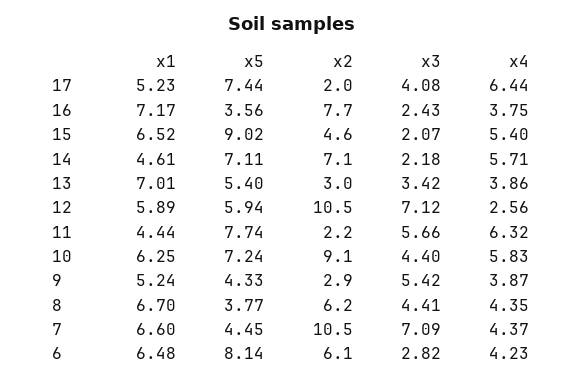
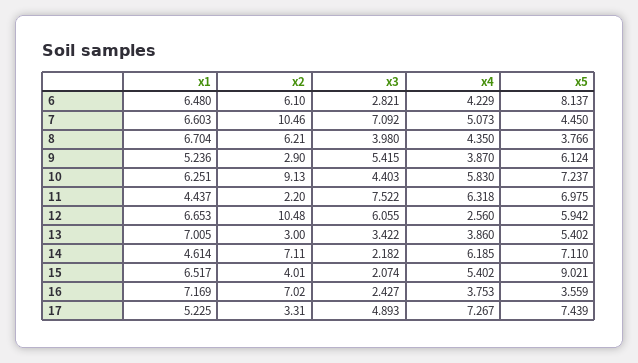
  {
    "x1": {
      "17": 5.225,
      "16": 7.169,
      "15": 6.517,
      "14": 4.614,
      "13": 7.005,
-     "12": 5.89,
+     "12": 6.653,
      "11": 4.437,
      "10": 6.251,
      "9": 5.236,
      "8": 6.704,
      "7": 6.603,
      "6": 6.48
    },
    "x5": {
      "17": 7.439,
      "16": 3.559,
      "15": 9.021,
      "14": 7.11,
      "13": 5.402,
      "12": 5.942,
-     "11": 7.74,
+     "11": 6.975,
      "10": 7.237,
-     "9": 4.33,
+     "9": 6.124,
      "8": 3.766,
      "7": 4.45,
      "6": 8.137
    },
    "x2": {
-     "17": 2,
+     "17": 3.31,
-     "16": 7.7,
+     "16": 7.02,
-     "15": 4.6,
+     "15": 4.01,
      "14": 7.11,
      "13": 3,
      "12": 10.48,
      "11": 2.2,
      "10": 9.13,
      "9": 2.9,
      "8": 6.21,
      "7": 10.46,
      "6": 6.1
    },
    "x3": {
-     "17": 4.08,
+     "17": 4.893,
      "16": 2.427,
      "15": 2.074,
      "14": 2.182,
      "13": 3.422,
-     "12": 7.12,
+     "12": 6.055,
-     "11": 5.66,
+     "11": 7.522,
      "10": 4.403,
      "9": 5.415,
-     "8": 4.41,
+     "8": 3.98,
      "7": 7.092,
      "6": 2.821
    },
    "x4": {
-     "17": 6.44,
+     "17": 7.267,
      "16": 3.753,
      "15": 5.402,
-     "14": 5.71,
+     "14": 6.185,
      "13": 3.86,
      "12": 2.56,
      "11": 6.318,
      "10": 5.83,
      "9": 3.87,
      "8": 4.35,
-     "7": 4.37,
+     "7": 5.073,
      "6": 4.229
    }
  }

